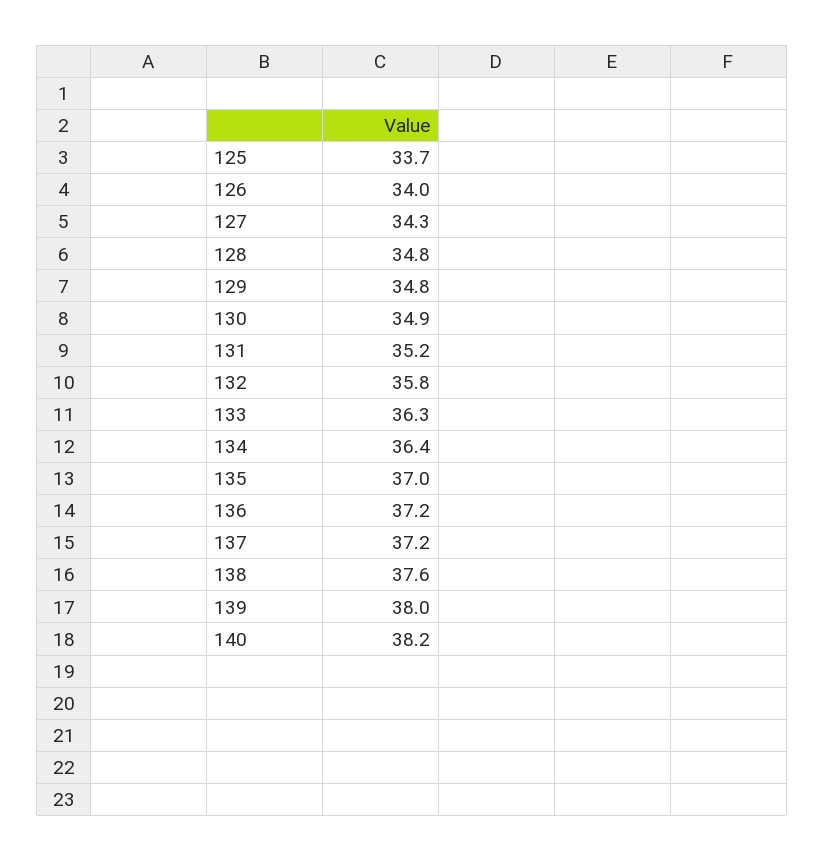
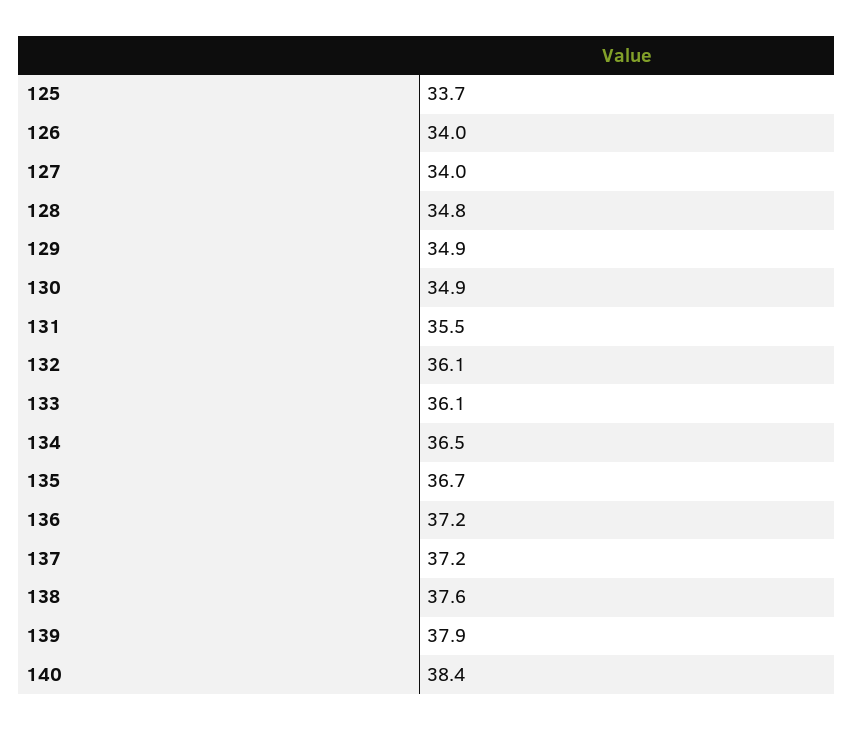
  {
    "125": 33.7,
    "126": 34,
-   "127": 34.3,
+   "127": 34,
    "128": 34.8,
-   "129": 34.8,
+   "129": 34.9,
    "130": 34.9,
-   "131": 35.2,
+   "131": 35.5,
-   "132": 35.8,
+   "132": 36.1,
-   "133": 36.3,
+   "133": 36.1,
-   "134": 36.4,
+   "134": 36.5,
-   "135": 37,
+   "135": 36.7,
    "136": 37.2,
    "137": 37.2,
    "138": 37.6,
-   "139": 38,
+   "139": 37.9,
-   "140": 38.2
+   "140": 38.4
  }

